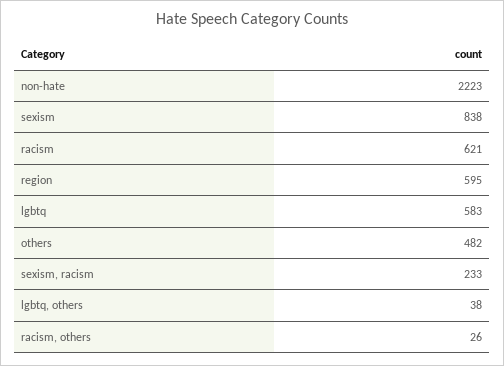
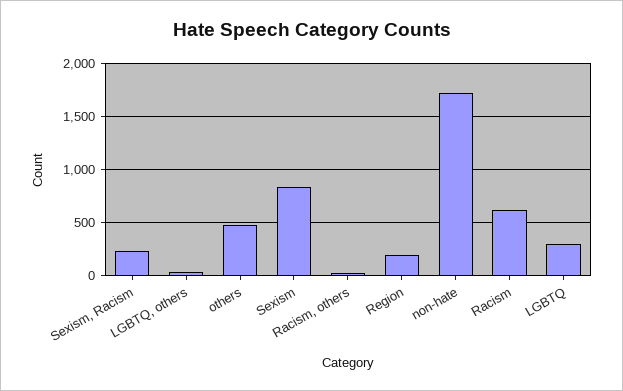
  {
-   "non-hate": 2223,
+   "non-hate": 1700,
    "sexism": 838,
    "racism": 621,
-   "region": 595,
+   "region": 200,
-   "lgbtq": 583,
+   "lgbtq": 300,
    "others": 482,
    "sexism, racism": 233,
    "lgbtq, others": 38,
    "racism, others": 26
  }

